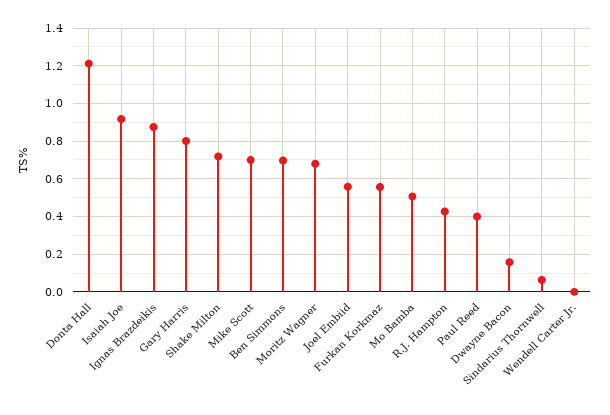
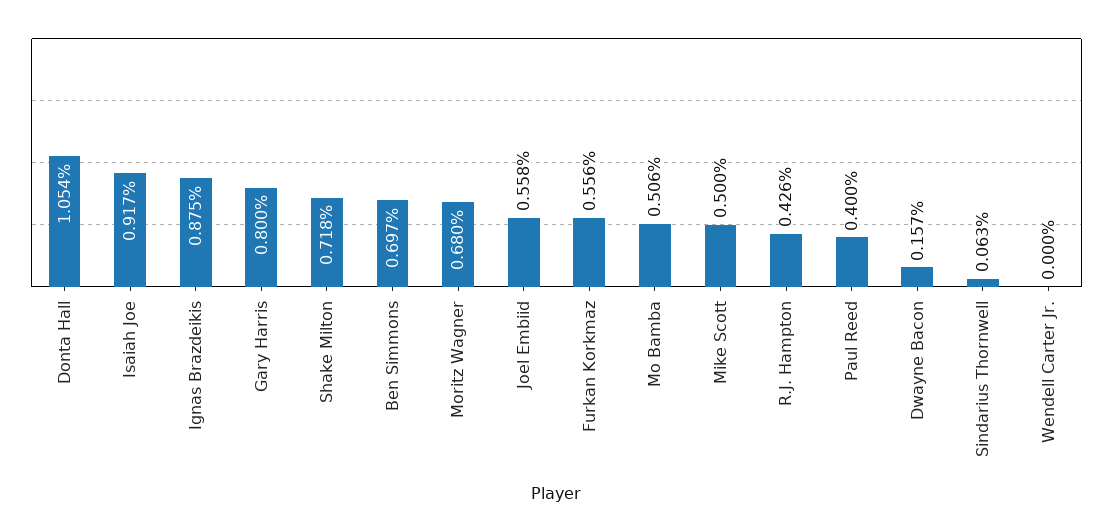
  {
-   "Donta Hall": 1.2,
+   "Donta Hall": 1.054,
    "Isaiah Joe": 0.917,
    "Ignas Brazdeikis": 0.875,
    "Gary Harris": 0.8,
    "Shake Milton": 0.718,
-   "Mike Scott": 0.7,
+   "Mike Scott": 0.5,
    "Ben Simmons": 0.697,
    "Moritz Wagner": 0.68,
    "Joel Embiid": 0.558,
    "Furkan Korkmaz": 0.556,
    "Mo Bamba": 0.506,
    "R.J. Hampton": 0.426,
    "Paul Reed": 0.4,
    "Dwayne Bacon": 0.157,
    "Sindarius Thornwell": 0.063,
    "Wendell Carter Jr.": 0
  }

